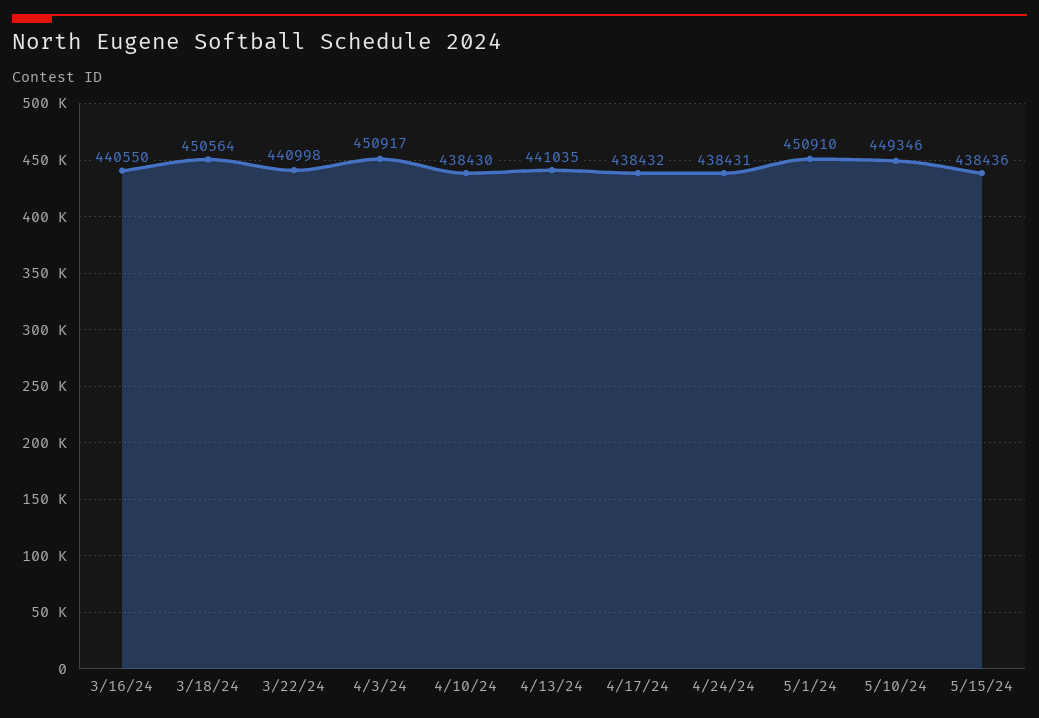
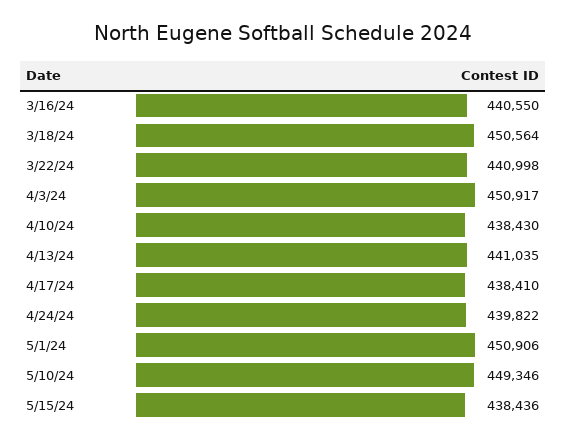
  {
    "3/16/24": 440550,
    "3/18/24": 450564,
    "3/22/24": 440998,
    "4/3/24": 450917,
    "4/10/24": 438430,
    "4/13/24": 441035,
-   "4/17/24": 438432,
+   "4/17/24": 438410,
-   "4/24/24": 438431,
+   "4/24/24": 439822,
-   "5/1/24": 450910,
+   "5/1/24": 450906,
    "5/10/24": 449346,
    "5/15/24": 438436
  }

